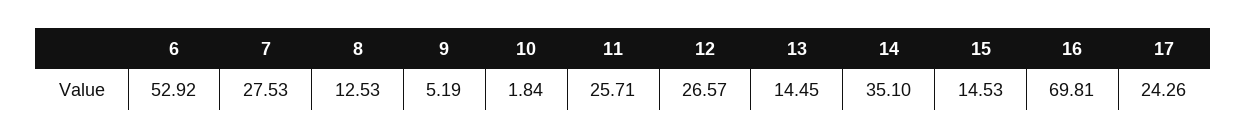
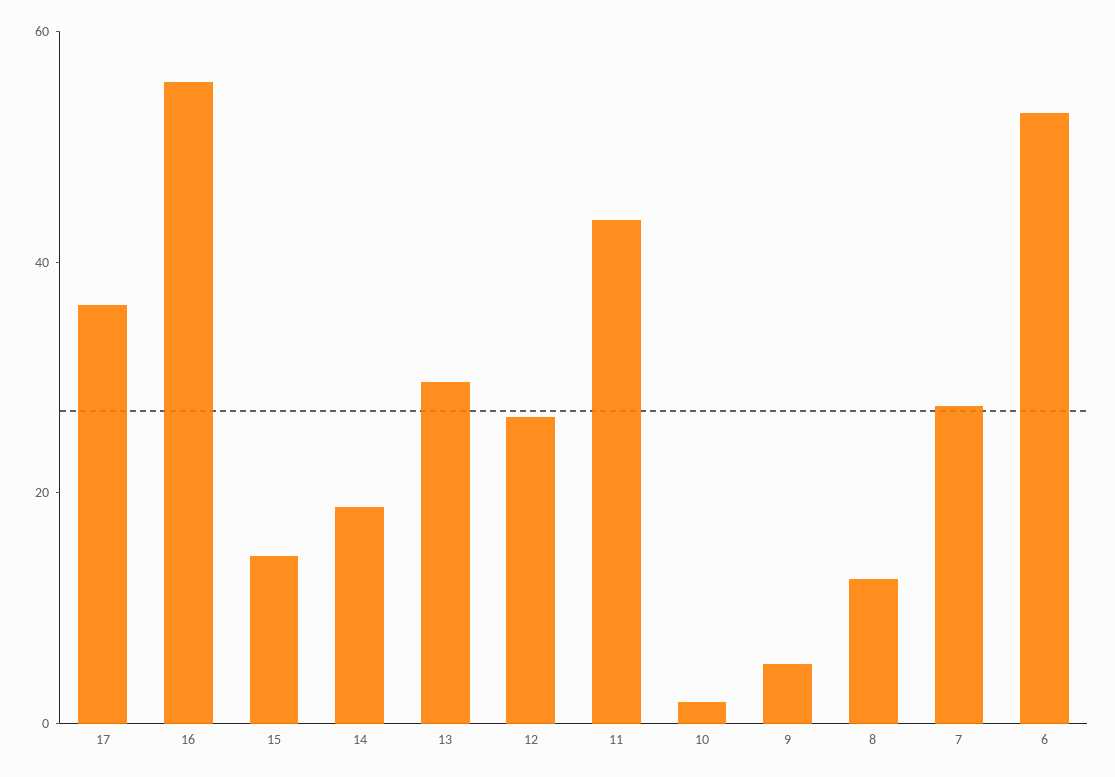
  {
    "6": 52.92,
    "7": 27.53,
    "8": 12.53,
    "9": 5.19,
    "10": 1.84,
-   "11": 25.71,
+   "11": 45,
    "12": 26.57,
-   "13": 14.45,
+   "13": 30,
-   "14": 35.1,
+   "14": 20,
    "15": 14.53,
-   "16": 69.81,
+   "16": 55,
-   "17": 24.26
+   "17": 35
  }

